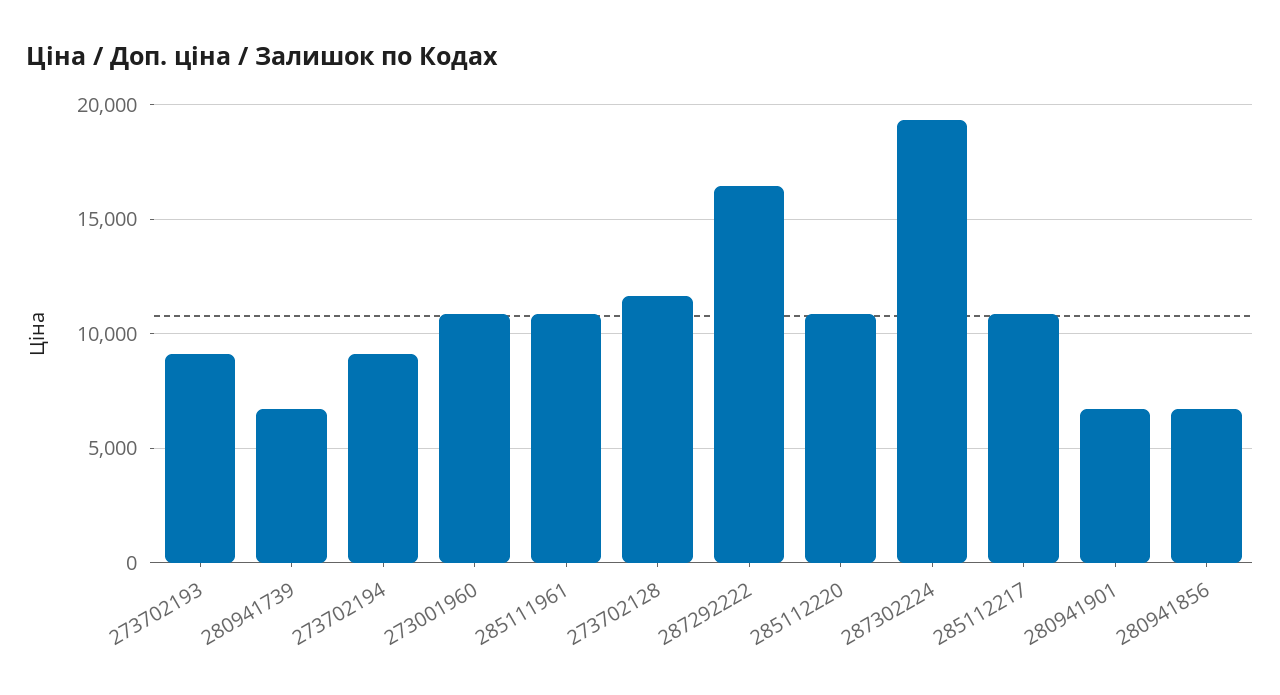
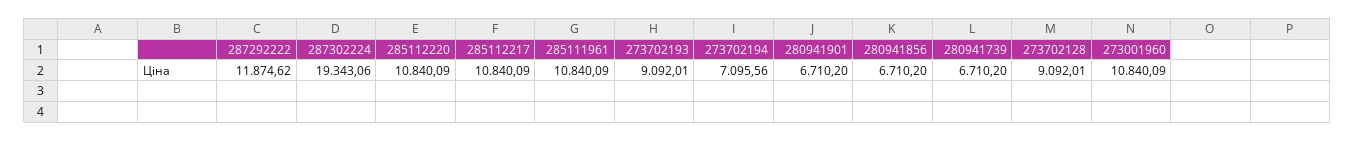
  {
    "273702193": 9092.01,
    "280941739": 6710.2,
-   "273702194": 9000,
+   "273702194": 7095.56,
    "273001960": 10840.09,
    "285111961": 10840.09,
-   "273702128": 11500,
+   "273702128": 9092.01,
-   "287292222": 16500,
+   "287292222": 11874.62,
    "285112220": 10840.09,
    "287302224": 19343.06,
    "285112217": 10840.09,
    "280941901": 6710.2,
    "280941856": 6710.2
  }

